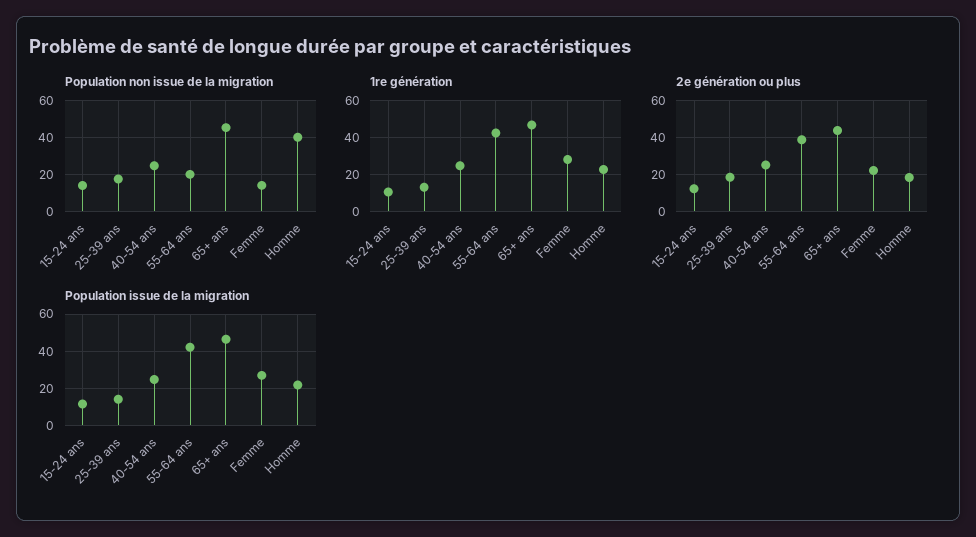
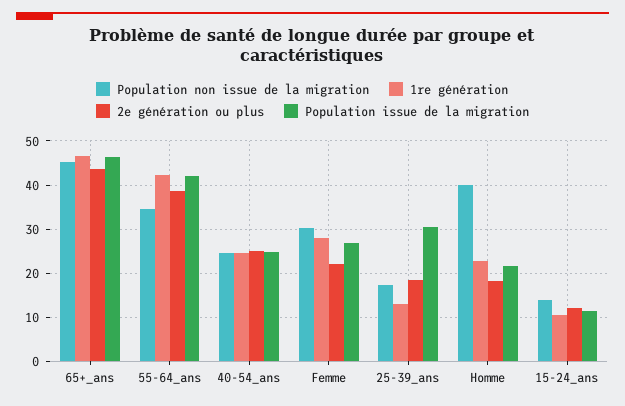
  {
    "Population non issue de la migration": {
      "15-24 ans": 14,
      "25-39 ans": 18,
      "40-54 ans": 24,
-     "55-64 ans": 20,
+     "55-64 ans": 34,
      "65+ ans": 46,
-     "Femme": 15,
+     "Femme": 30,
      "Homme": 40
    },
    "1re génération": {
      "15-24 ans": 10,
      "25-39 ans": 14,
      "40-54 ans": 24,
      "55-64 ans": 42,
      "65+ ans": 46,
      "Femme": 28,
      "Homme": 22
    },
    "2e génération ou plus": {
      "15-24 ans": 12,
      "25-39 ans": 18,
      "40-54 ans": 26,
      "55-64 ans": 38,
      "65+ ans": 44,
      "Femme": 22,
      "Homme": 18
    },
    "Population issue de la migration": {
      "15-24 ans": 12,
-     "25-39 ans": 15,
+     "25-39 ans": 30,
      "40-54 ans": 24,
      "55-64 ans": 42,
      "65+ ans": 46,
      "Femme": 26,
      "Homme": 22
    }
  }

